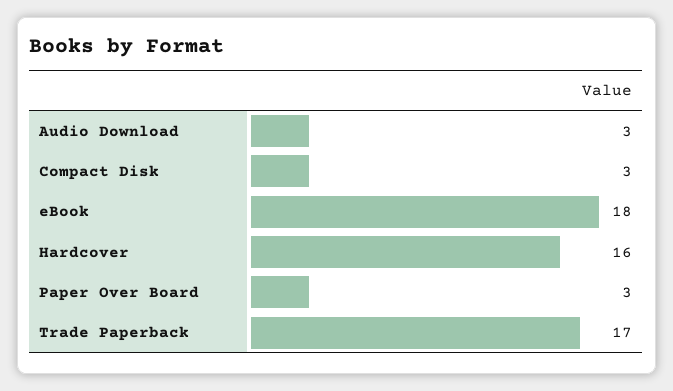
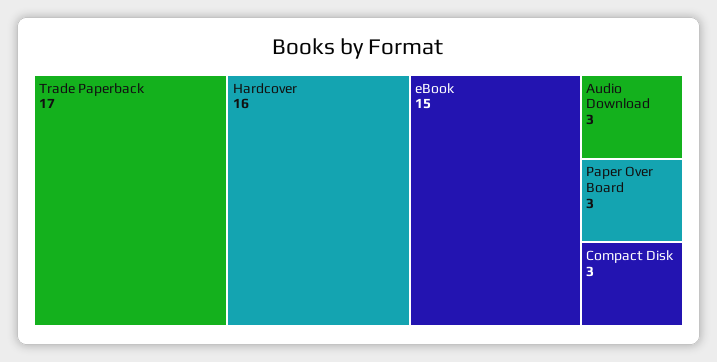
  {
    "Audio Download": 3,
    "Compact Disk": 3,
-   "eBook": 18,
+   "eBook": 15,
    "Hardcover": 16,
    "Paper Over Board": 3,
    "Trade Paperback": 17
  }

